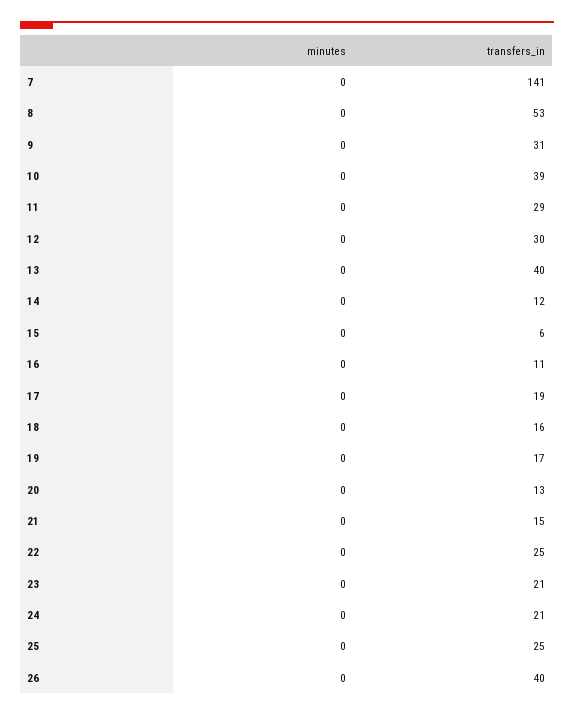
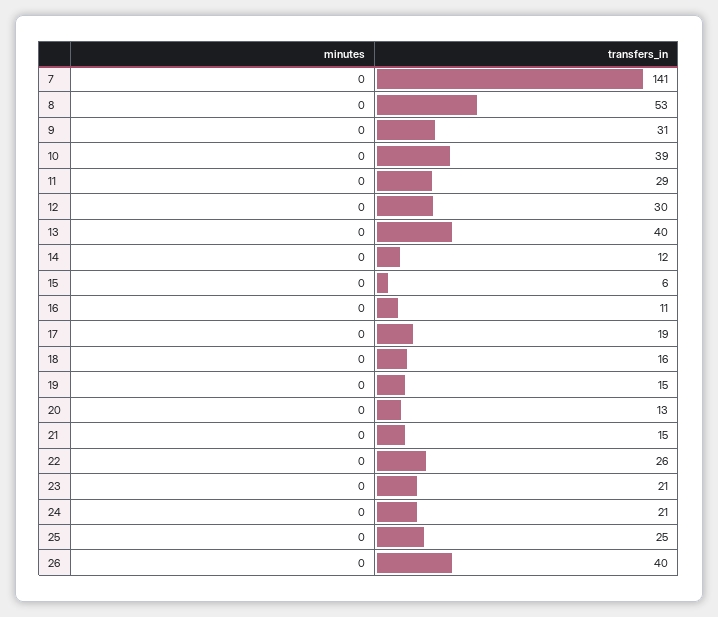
  {
    "minutes": {
      "7": 0,
      "8": 0,
      "9": 0,
      "10": 0,
      "11": 0,
      "12": 0,
      "13": 0,
      "14": 0,
      "15": 0,
      "16": 0,
      "17": 0,
      "18": 0,
      "19": 0,
      "20": 0,
      "21": 0,
      "22": 0,
      "23": 0,
      "24": 0,
      "25": 0,
      "26": 0
    },
    "transfers_in": {
      "7": 141,
      "8": 53,
      "9": 31,
      "10": 39,
      "11": 29,
      "12": 30,
      "13": 40,
      "14": 12,
      "15": 6,
      "16": 11,
      "17": 19,
      "18": 16,
-     "19": 17,
+     "19": 15,
      "20": 13,
      "21": 15,
-     "22": 25,
+     "22": 26,
      "23": 21,
      "24": 21,
      "25": 25,
      "26": 40
    }
  }

